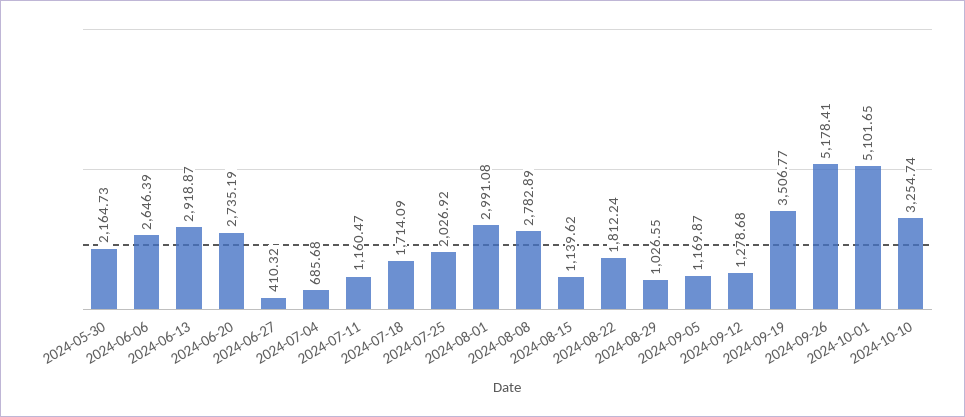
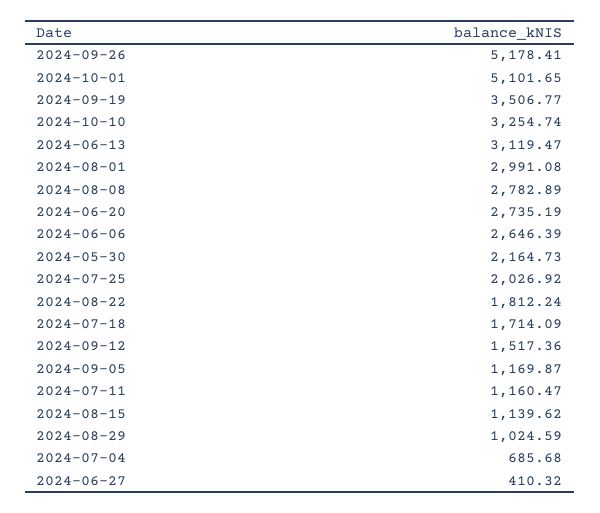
  {
    "2024-05-30": 2164.73,
    "2024-06-06": 2646.39,
-   "2024-06-13": 2918.87,
+   "2024-06-13": 3119.47,
    "2024-06-20": 2735.19,
    "2024-06-27": 410.32,
    "2024-07-04": 685.68,
    "2024-07-11": 1160.47,
    "2024-07-18": 1714.09,
    "2024-07-25": 2026.92,
    "2024-08-01": 2991.08,
    "2024-08-08": 2782.89,
    "2024-08-15": 1139.62,
    "2024-08-22": 1812.24,
-   "2024-08-29": 1026.55,
+   "2024-08-29": 1024.59,
    "2024-09-05": 1169.87,
-   "2024-09-12": 1278.68,
+   "2024-09-12": 1517.36,
    "2024-09-19": 3506.77,
    "2024-09-26": 5178.41,
    "2024-10-01": 5101.65,
    "2024-10-10": 3254.74
  }

